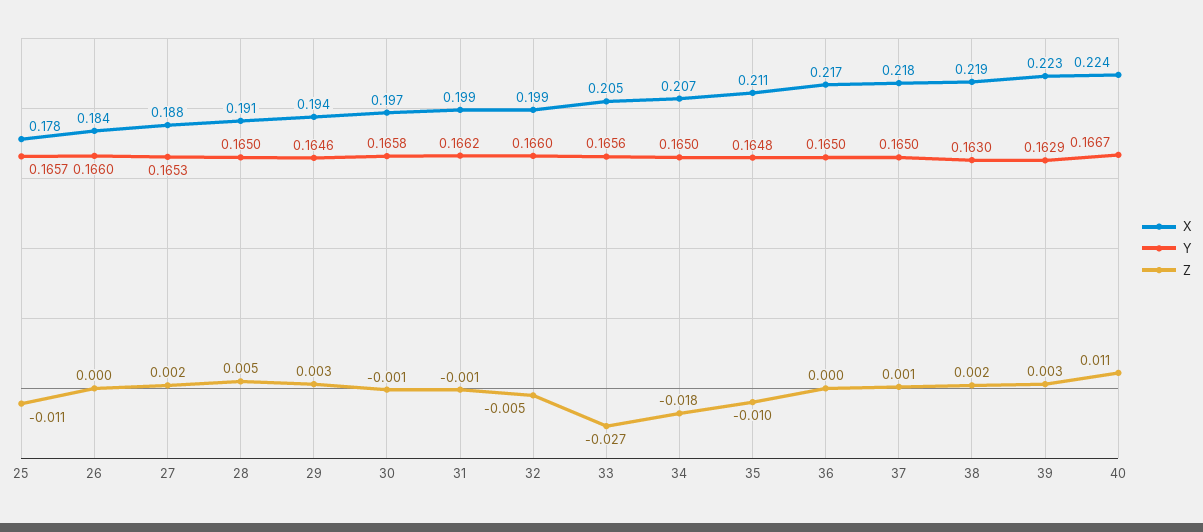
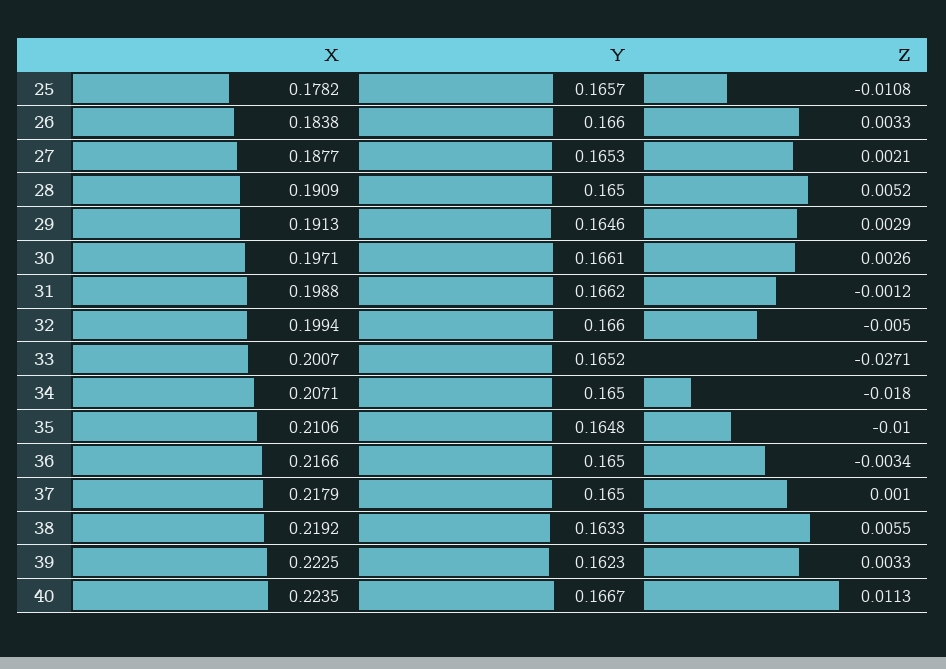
  {
    "X": {
      "25": 0.1782,
      "26": 0.1838,
      "27": 0.1877,
      "28": 0.1909,
-     "29": 0.194,
+     "29": 0.1913,
      "30": 0.1971,
      "31": 0.1988,
      "32": 0.1994,
-     "33": 0.205,
+     "33": 0.2007,
      "34": 0.2071,
      "35": 0.2106,
      "36": 0.2166,
      "37": 0.2179,
      "38": 0.2192,
      "39": 0.2225,
      "40": 0.2235
    },
    "Y": {
      "25": 0.1657,
      "26": 0.166,
      "27": 0.1653,
      "28": 0.165,
      "29": 0.1646,
-     "30": 0.1658,
+     "30": 0.1661,
      "31": 0.1662,
      "32": 0.166,
-     "33": 0.1656,
+     "33": 0.1652,
      "34": 0.165,
      "35": 0.1648,
      "36": 0.165,
      "37": 0.165,
-     "38": 0.163,
+     "38": 0.1633,
-     "39": 0.1629,
+     "39": 0.1623,
      "40": 0.1667
    },
    "Z": {
      "25": -0.0108,
-     "26": 0,
+     "26": 0.0033,
      "27": 0.0021,
      "28": 0.0052,
      "29": 0.0029,
-     "30": -0.001,
+     "30": 0.0026,
      "31": -0.0012,
      "32": -0.005,
      "33": -0.0271,
      "34": -0.018,
      "35": -0.01,
-     "36": 0,
+     "36": -0.0034,
      "37": 0.001,
-     "38": 0.002,
+     "38": 0.0055,
      "39": 0.0033,
      "40": 0.0113
    }
  }

